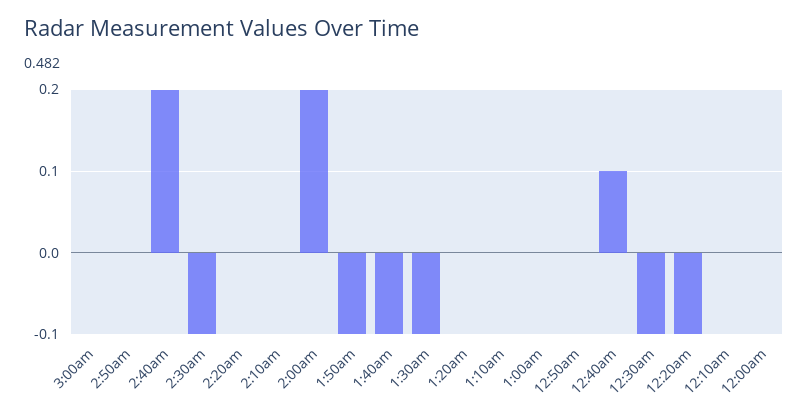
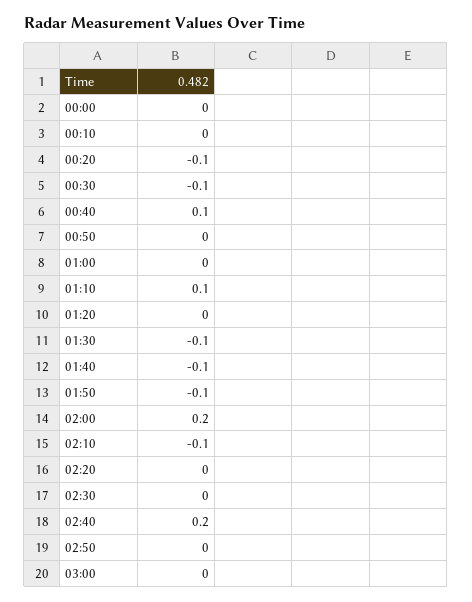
  {
    "3:00am": 0,
    "2:50am": 0,
    "2:40am": 0.2,
-   "2:30am": -0.1,
+   "2:30am": 0,
    "2:20am": 0,
-   "2:10am": 0,
+   "2:10am": -0.1,
    "2:00am": 0.2,
    "1:50am": -0.1,
    "1:40am": -0.1,
    "1:30am": -0.1,
    "1:20am": 0,
-   "1:10am": 0,
+   "1:10am": 0.1,
    "1:00am": 0,
    "12:50am": 0,
    "12:40am": 0.1,
    "12:30am": -0.1,
    "12:20am": -0.1,
    "12:10am": 0,
    "12:00am": 0
  }

